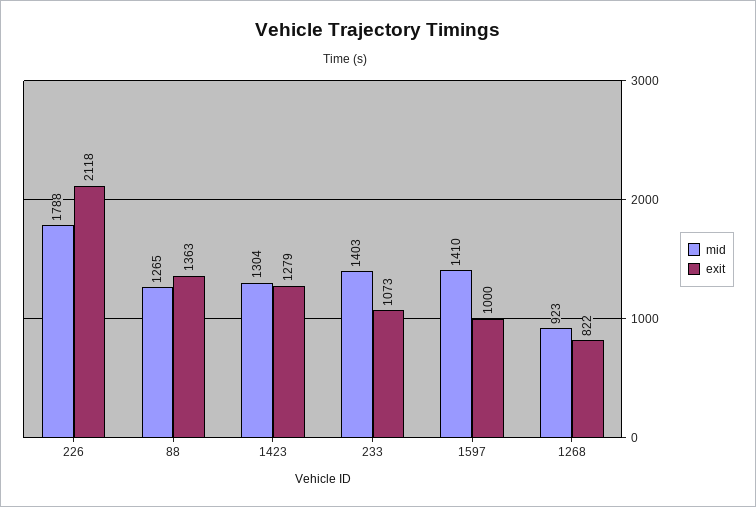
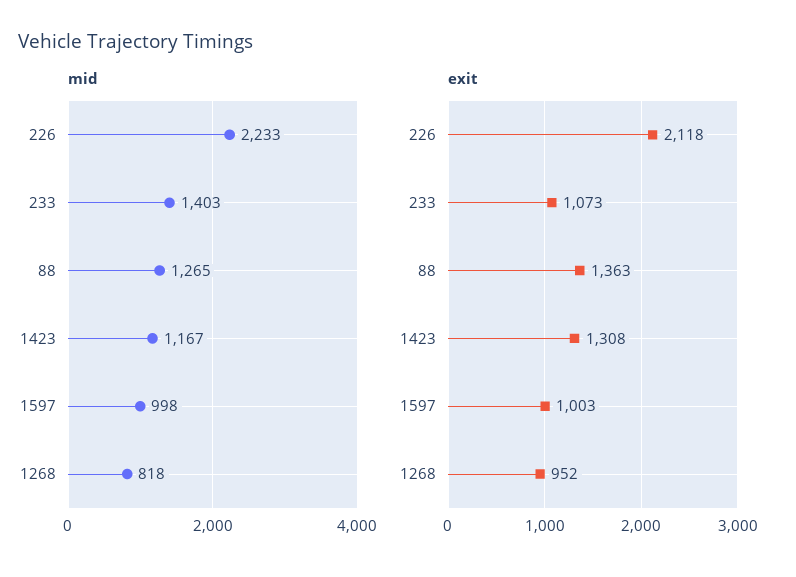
  {
    "mid": {
-     "226": 1788,
+     "226": 2233,
      "88": 1265,
-     "1423": 1304,
+     "1423": 1167,
      "233": 1403,
-     "1597": 1410,
+     "1597": 998,
-     "1268": 923
+     "1268": 818
    },
    "exit": {
      "226": 2118,
      "88": 1363,
-     "1423": 1279,
+     "1423": 1308,
      "233": 1073,
-     "1597": 1000,
+     "1597": 1003,
-     "1268": 822
+     "1268": 952
    }
  }

